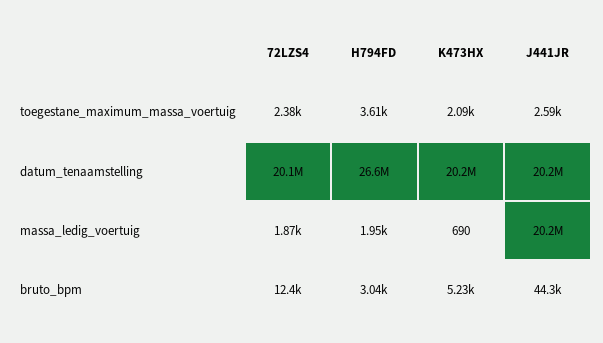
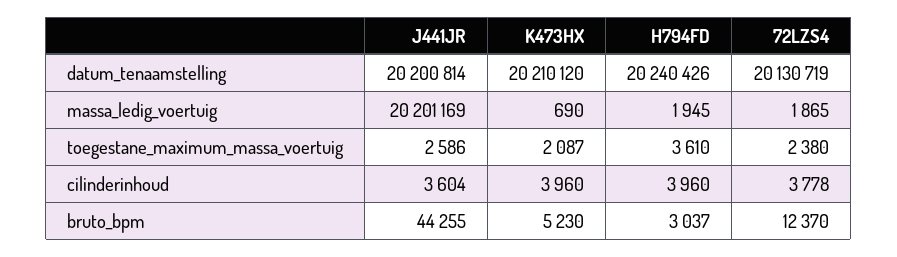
  {
    "72LZS4": {
      "toegestane_maximum_massa_voertuig": 2380,
      "datum_tenaamstelling": 20130719,
      "massa_ledig_voertuig": 1865,
-     "bruto_bpm": 12370
+     "bruto_bpm": 12370,
+     "cilinderinhoud": 3778
    },
    "H794FD": {
      "toegestane_maximum_massa_voertuig": 3610,
-     "datum_tenaamstelling": 26600000,
+     "datum_tenaamstelling": 20240426,
      "massa_ledig_voertuig": 1945,
-     "bruto_bpm": 3037
+     "bruto_bpm": 3037,
+     "cilinderinhoud": 3960
    },
    "K473HX": {
      "toegestane_maximum_massa_voertuig": 2087,
      "datum_tenaamstelling": 20210120,
      "massa_ledig_voertuig": 690,
-     "bruto_bpm": 5230
+     "bruto_bpm": 5230,
+     "cilinderinhoud": 3960
    },
    "J441JR": {
      "toegestane_maximum_massa_voertuig": 2586,
      "datum_tenaamstelling": 20200814,
      "massa_ledig_voertuig": 20201169,
-     "bruto_bpm": 44255
+     "bruto_bpm": 44255,
+     "cilinderinhoud": 3604
    }
  }

